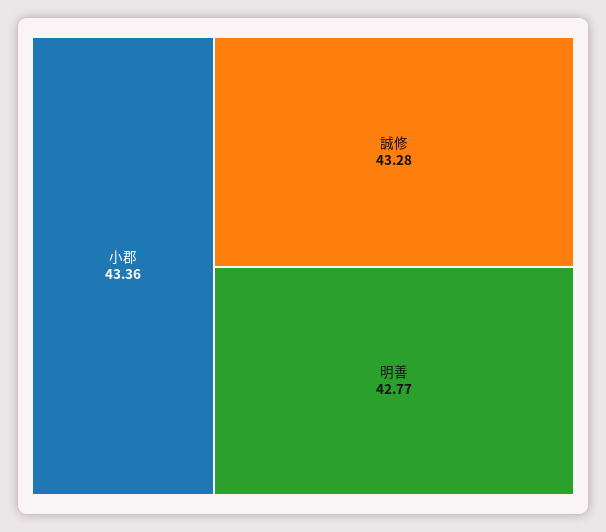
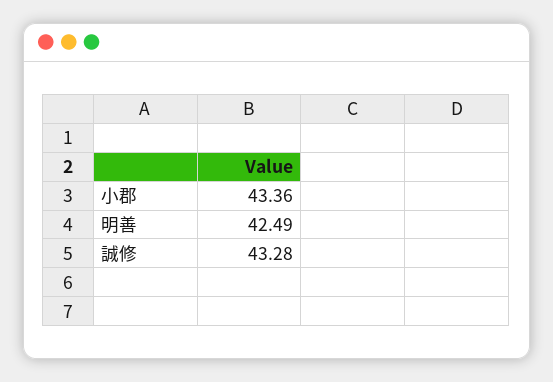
  {
    "小郡": 43.36,
    "誠修": 43.28,
-   "明善": 42.77
+   "明善": 42.49
  }

